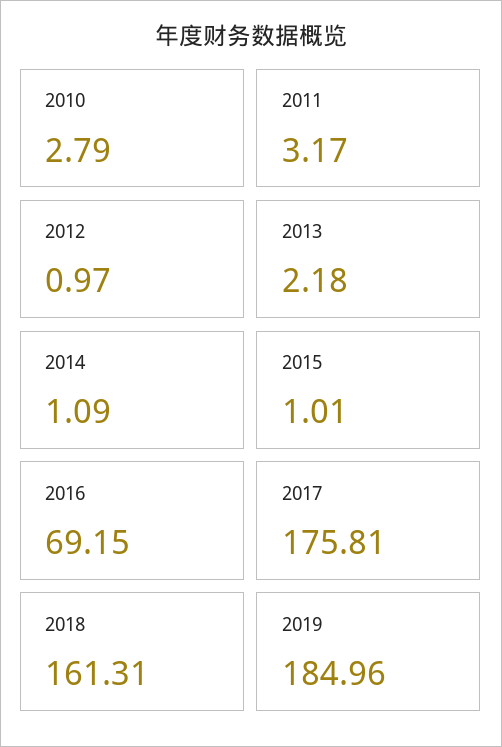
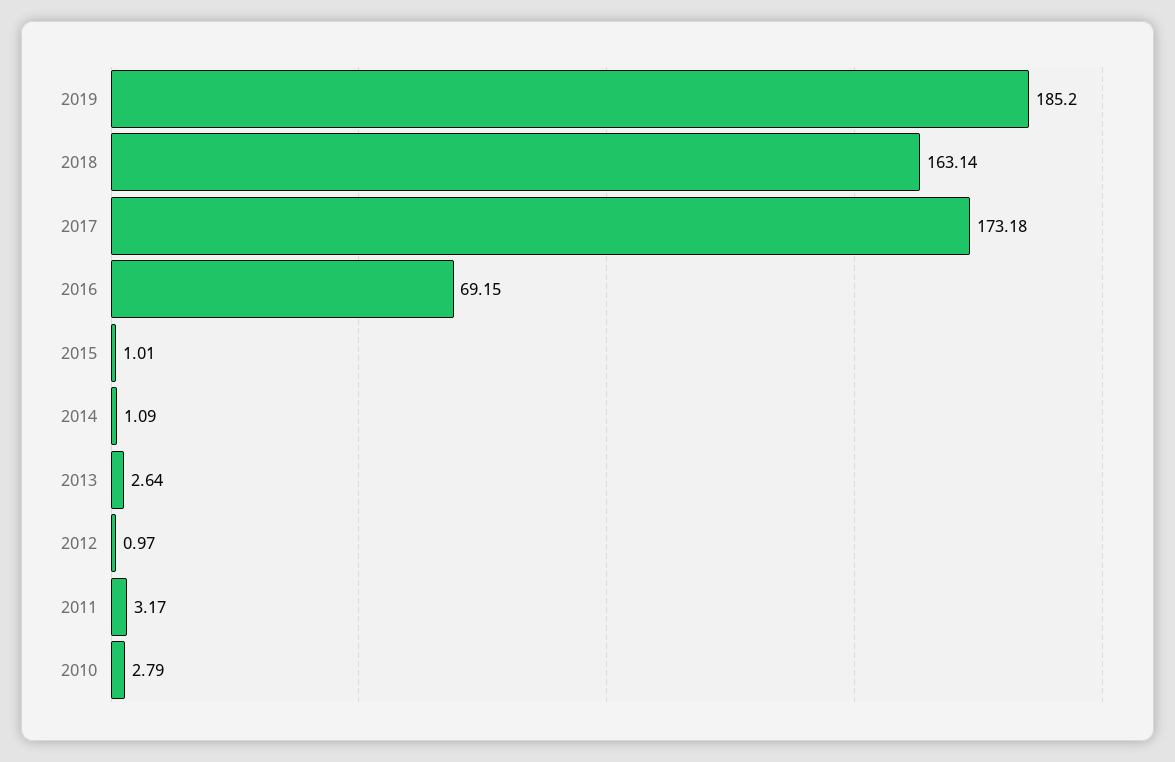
  {
    "2010": 2.79,
    "2011": 3.17,
    "2012": 0.97,
-   "2013": 2.18,
+   "2013": 2.64,
    "2014": 1.09,
    "2015": 1.01,
    "2016": 69.15,
-   "2017": 175.81,
+   "2017": 173.18,
-   "2018": 161.31,
+   "2018": 163.14,
-   "2019": 184.96
+   "2019": 185.2
  }

